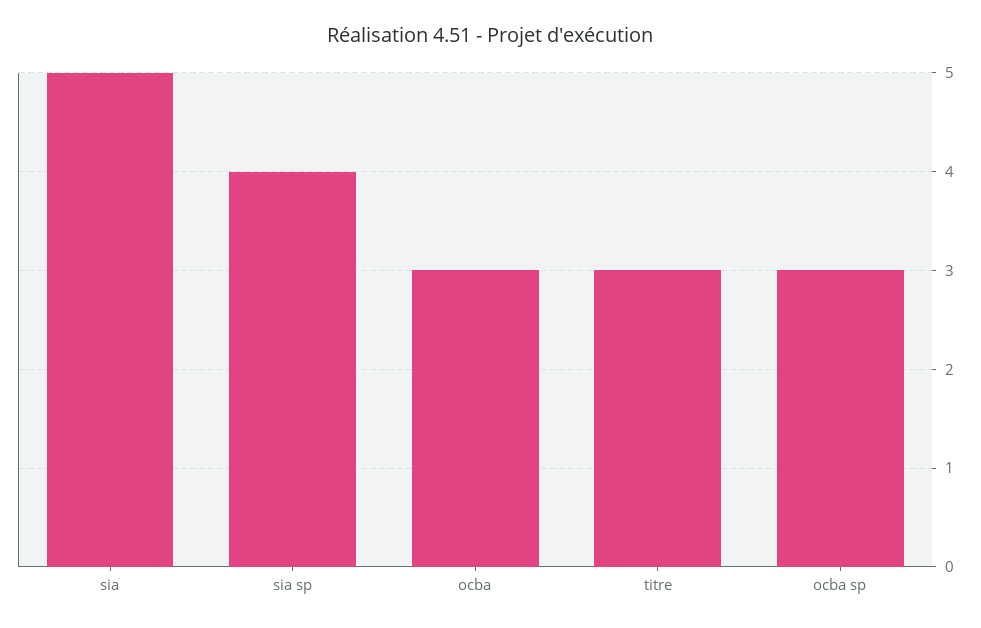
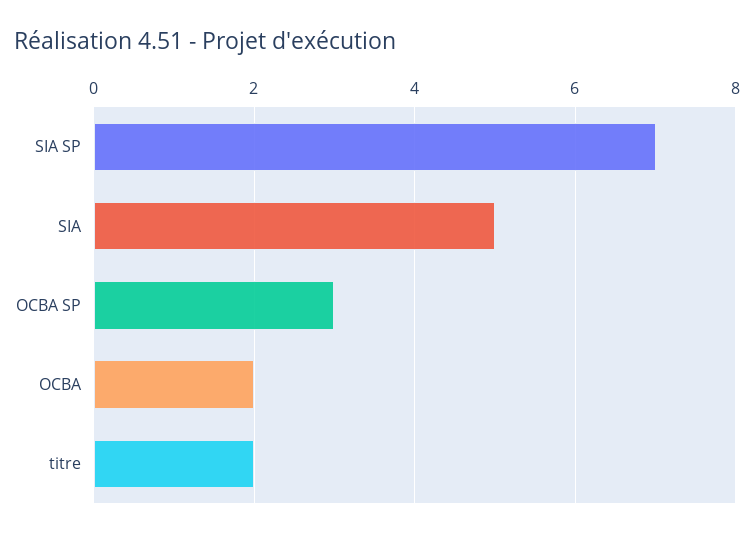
  {
    "sia": 5,
-   "sia sp": 4,
+   "sia sp": 7,
-   "ocba": 3,
+   "ocba": 2,
-   "titre": 3,
+   "titre": 2,
    "ocba sp": 3
  }

